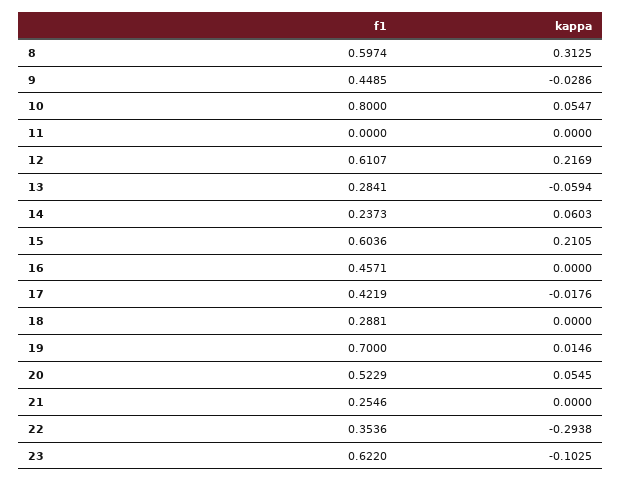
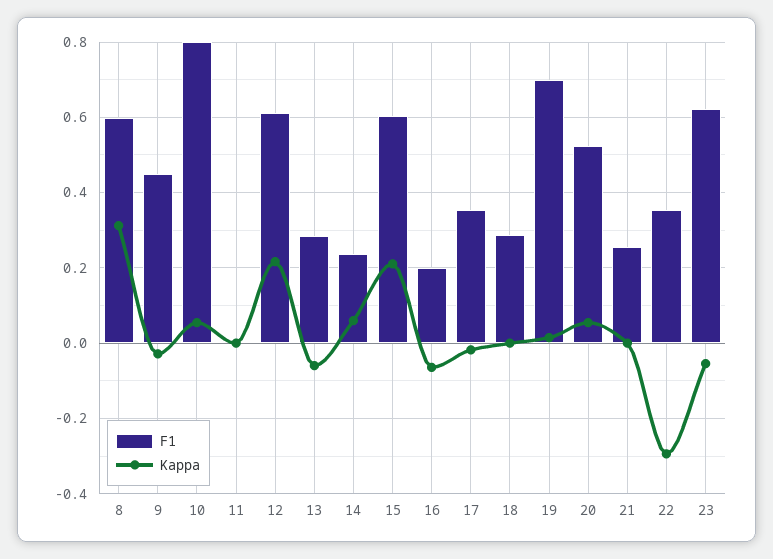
  {
    "f1": {
      "8": 0.5974,
      "9": 0.4485,
      "10": 0.8,
      "11": 0,
      "12": 0.6107,
      "13": 0.2841,
      "14": 0.2373,
      "15": 0.6036,
-     "16": 0.4571,
+     "16": 0.2,
-     "17": 0.4219,
+     "17": 0.36,
      "18": 0.2881,
      "19": 0.7,
      "20": 0.5229,
      "21": 0.2546,
      "22": 0.3536,
      "23": 0.622
    },
    "kappa": {
      "8": 0.3125,
      "9": -0.0286,
      "10": 0.0547,
      "11": 0,
      "12": 0.2169,
      "13": -0.0594,
      "14": 0.0603,
      "15": 0.2105,
-     "16": 0,
+     "16": -0.06,
      "17": -0.0176,
      "18": 0,
      "19": 0.0146,
      "20": 0.0545,
      "21": 0,
      "22": -0.2938,
-     "23": -0.1025
+     "23": -0.06
    }
  }

